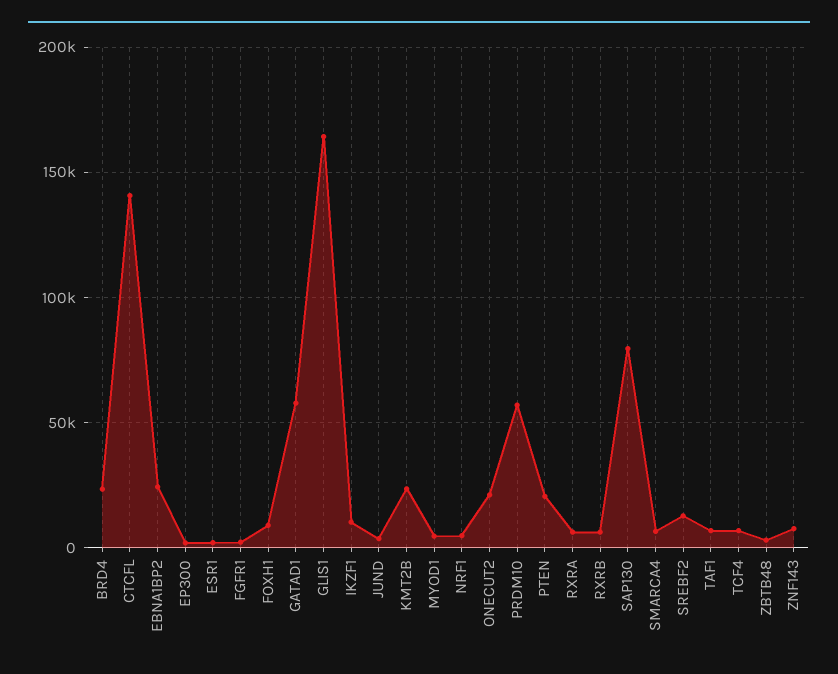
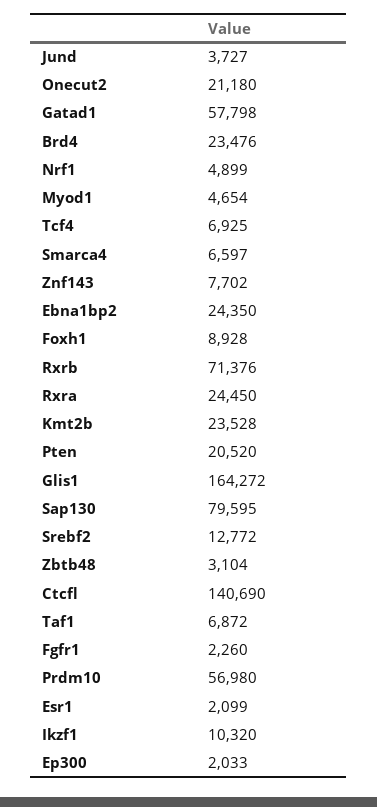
  {
    "BRD4": 23476,
    "CTCFL": 140690,
    "EBNA1BP2": 24350,
    "EP300": 2033,
    "ESR1": 2099,
    "FGFR1": 2260,
    "FOXH1": 8928,
    "GATAD1": 57798,
    "GLIS1": 164272,
    "IKZF1": 10320,
    "JUND": 3727,
    "KMT2B": 23528,
    "MYOD1": 4654,
    "NRF1": 4899,
    "ONECUT2": 21180,
    "PRDM10": 56980,
    "PTEN": 20520,
-   "RXRA": 5000,
+   "RXRA": 24450,
-   "RXRB": 5000,
+   "RXRB": 71376,
    "SAP130": 79595,
    "SMARCA4": 6597,
    "SREBF2": 12772,
    "TAF1": 6872,
    "TCF4": 6925,
    "ZBTB48": 3104,
    "ZNF143": 7702
  }

